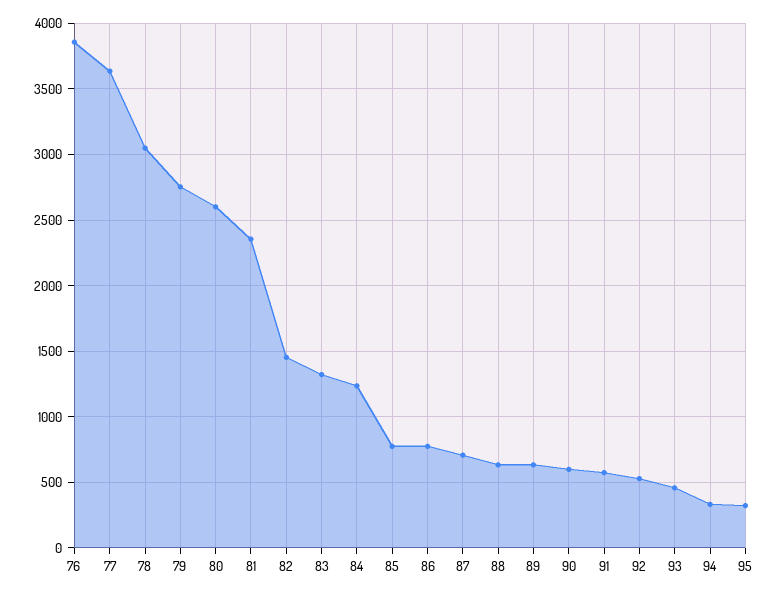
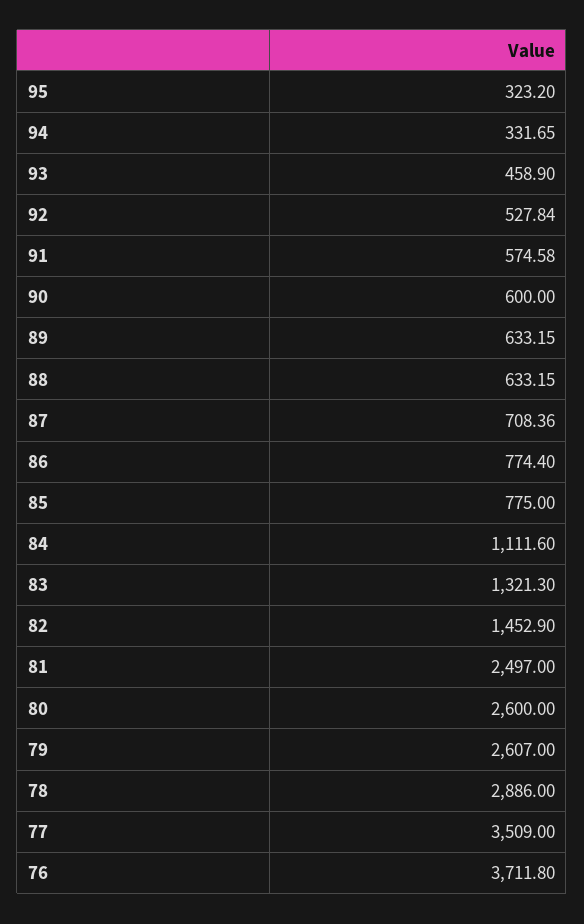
  {
-   "76": 3850,
+   "76": 3711.8,
-   "77": 3650,
+   "77": 3509,
-   "78": 3050,
+   "78": 2886,
-   "79": 2750,
+   "79": 2607,
    "80": 2600,
-   "81": 2350,
+   "81": 2497,
    "82": 1452.9,
    "83": 1321.3,
-   "84": 1250,
+   "84": 1111.6,
    "85": 775,
    "86": 774.4,
    "87": 708.36,
    "88": 633.15,
    "89": 633.15,
    "90": 600,
    "91": 574.58,
    "92": 527.84,
    "93": 458.9,
    "94": 331.65,
    "95": 323.2
  }

